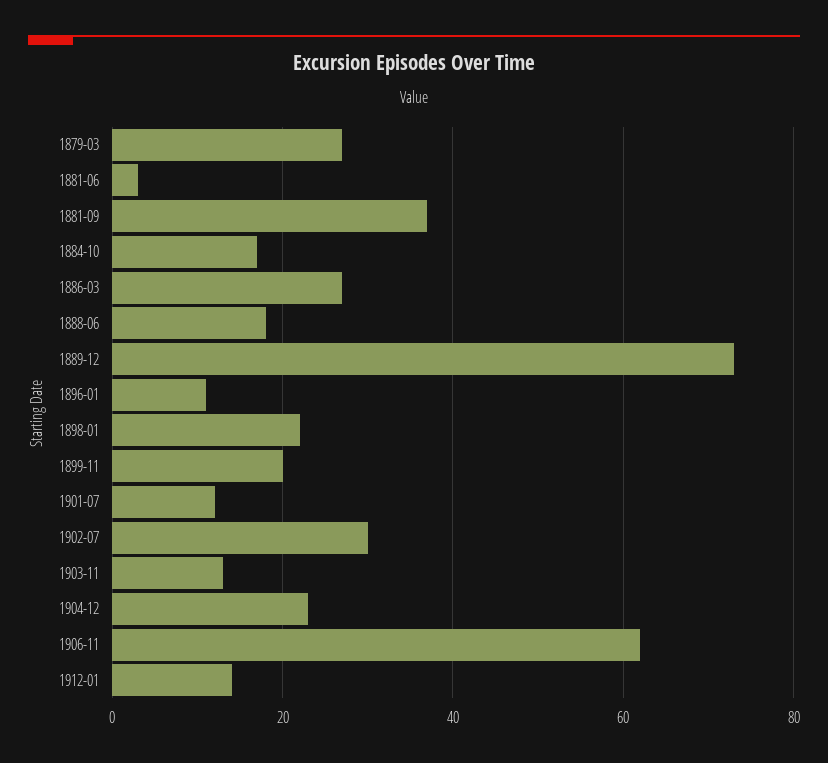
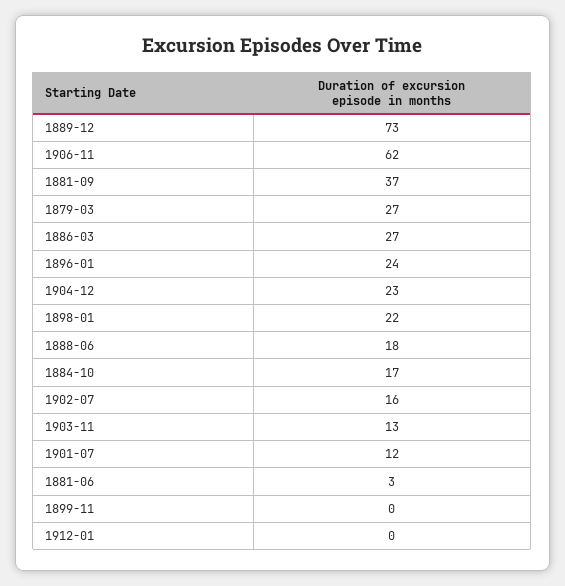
  {
    "1879-03": 27,
    "1881-06": 3,
    "1881-09": 37,
    "1884-10": 17,
    "1886-03": 27,
    "1888-06": 18,
    "1889-12": 73,
-   "1896-01": 10,
+   "1896-01": 24,
    "1898-01": 22,
-   "1899-11": 20,
+   "1899-11": 0,
    "1901-07": 12,
-   "1902-07": 30,
+   "1902-07": 16,
    "1903-11": 13,
    "1904-12": 23,
    "1906-11": 62,
-   "1912-01": 15
+   "1912-01": 0
  }

